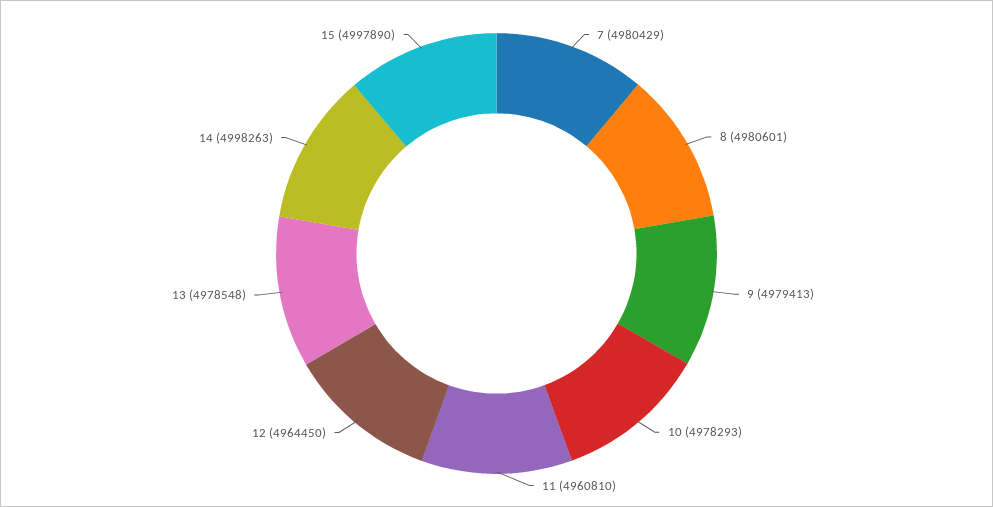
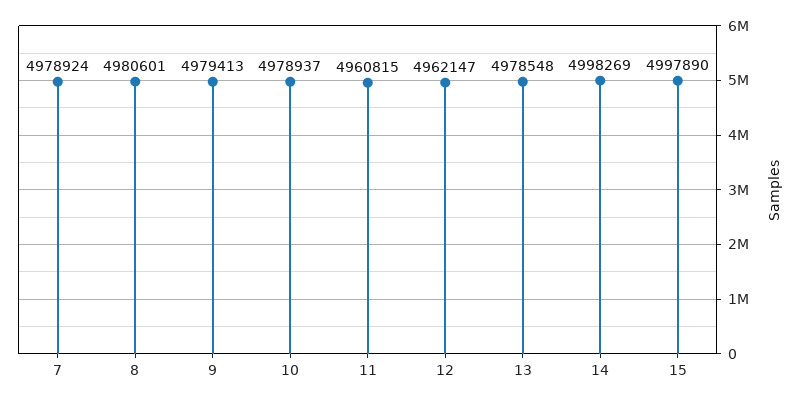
  {
-   "7": 4980429,
+   "7": 4978924,
    "8": 4980601,
    "9": 4979413,
-   "10": 4978293,
+   "10": 4978937,
-   "11": 4960810,
+   "11": 4960815,
-   "12": 4964450,
+   "12": 4962147,
    "13": 4978548,
-   "14": 4998263,
+   "14": 4998269,
    "15": 4997890
  }

